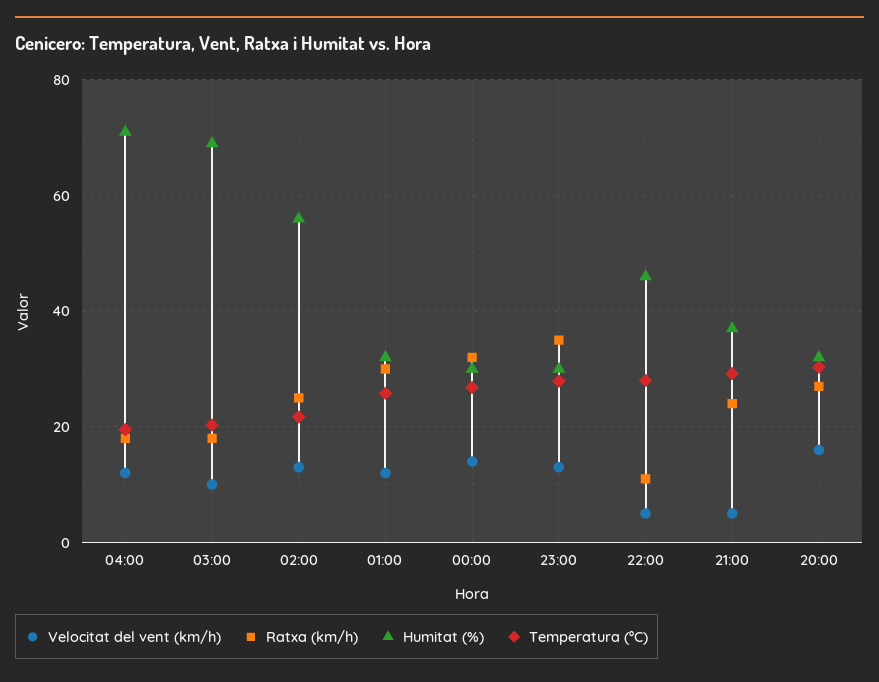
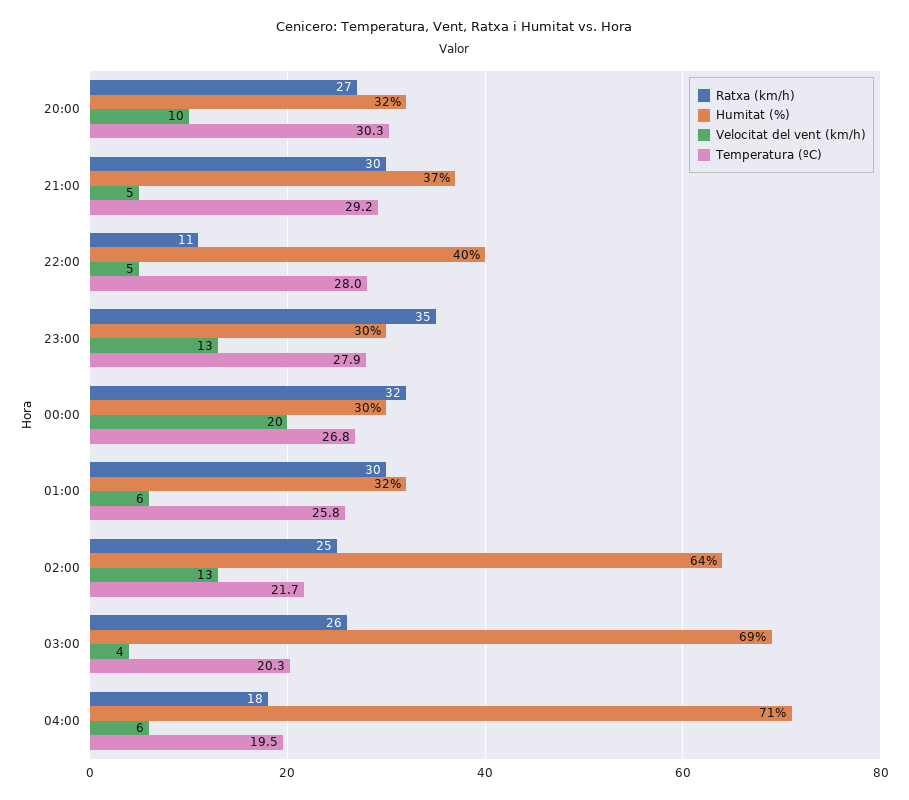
  {
    "Velocitat del vent (km/h)": {
-     "04:00": 12,
+     "04:00": 6,
-     "03:00": 10,
+     "03:00": 4,
      "02:00": 13,
-     "01:00": 12,
+     "01:00": 6,
-     "00:00": 14,
+     "00:00": 20,
      "23:00": 13,
      "22:00": 5,
      "21:00": 5,
-     "20:00": 16
+     "20:00": 10
    },
    "Ratxa (km/h)": {
      "04:00": 18,
-     "03:00": 18,
+     "03:00": 26,
      "02:00": 25,
      "01:00": 30,
      "00:00": 32,
      "23:00": 35,
      "22:00": 11,
-     "21:00": 24,
+     "21:00": 30,
      "20:00": 27
    },
    "Humitat (%)": {
      "04:00": 71,
      "03:00": 69,
-     "02:00": 56,
+     "02:00": 64,
      "01:00": 32,
      "00:00": 30,
      "23:00": 30,
-     "22:00": 46,
+     "22:00": 40,
      "21:00": 37,
      "20:00": 32
    },
    "Temperatura (ºC)": {
      "04:00": 19.5,
      "03:00": 20.3,
      "02:00": 21.7,
      "01:00": 25.8,
      "00:00": 26.8,
      "23:00": 27.9,
      "22:00": 28,
      "21:00": 29.2,
      "20:00": 30.3
    }
  }

